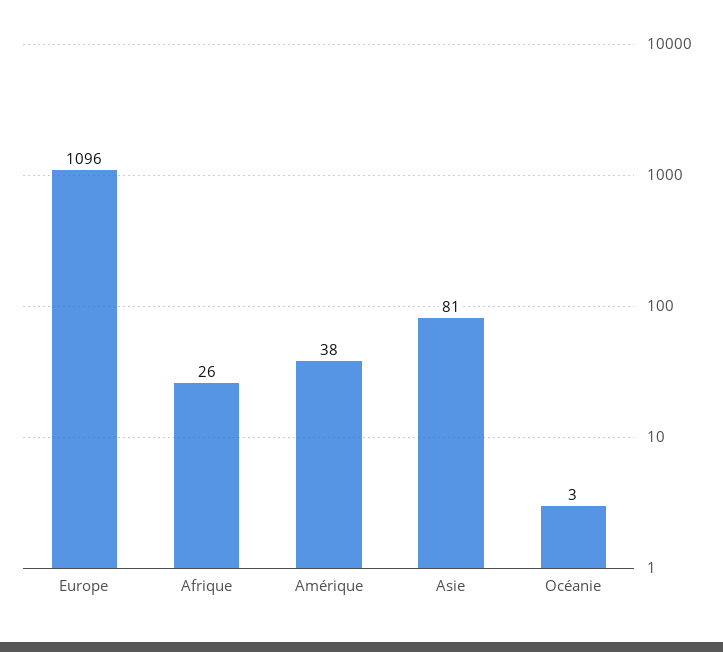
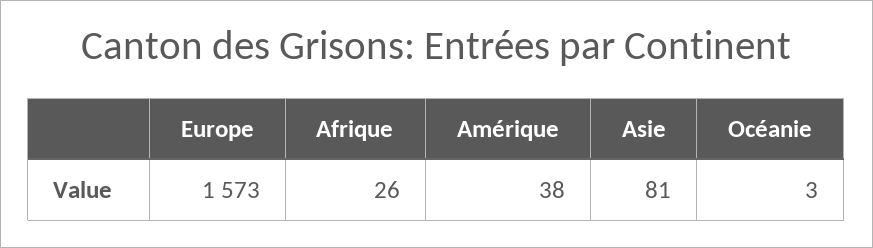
  {
-   "Europe": 1096,
+   "Europe": 1573,
    "Afrique": 26,
    "Amérique": 38,
    "Asie": 81,
    "Océanie": 3
  }

